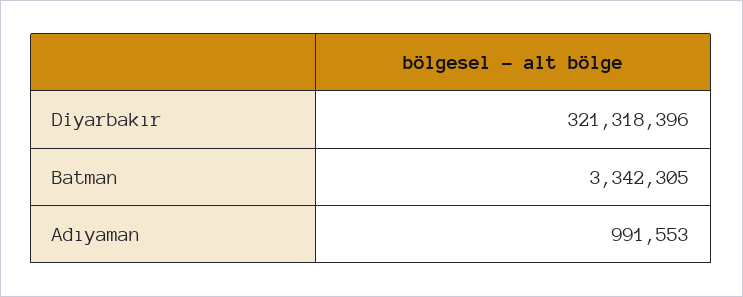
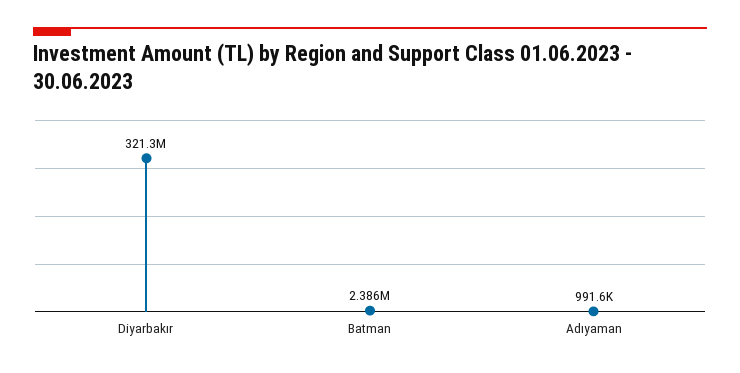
  {
    "Diyarbakır": 321318396,
-   "Batman": 3342305,
+   "Batman": 2386000,
    "Adıyaman": 991553
  }

